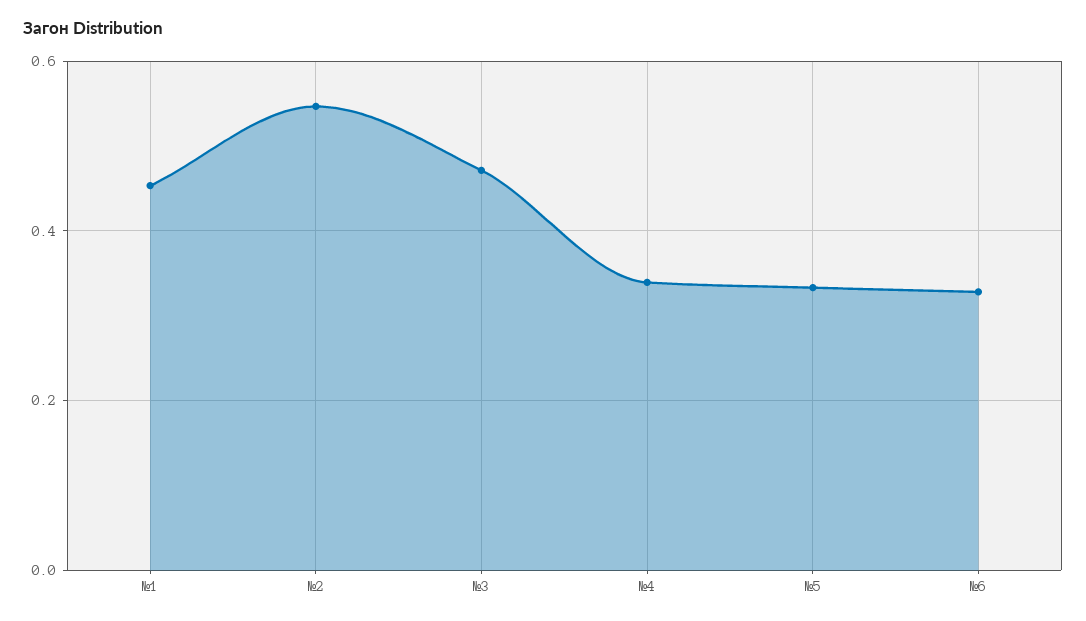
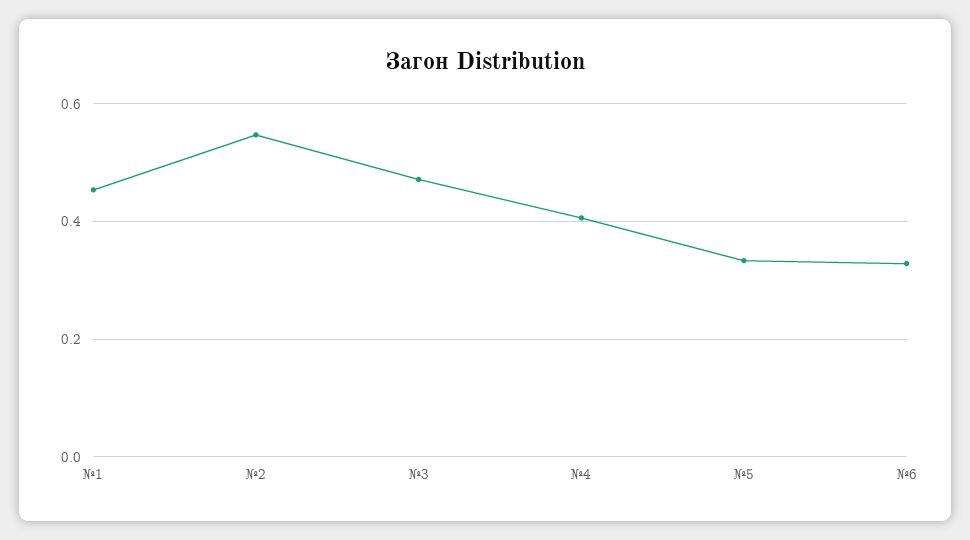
  {
    "№1": 0.46,
    "№2": 0.54,
    "№3": 0.48,
-   "№4": 0.34,
+   "№4": 0.4,
    "№5": 0.34,
    "№6": 0.32
  }

